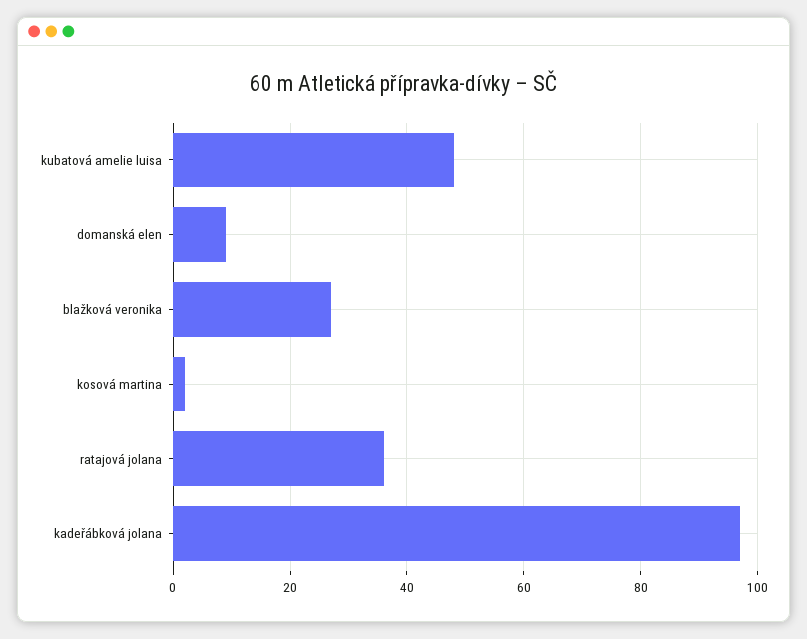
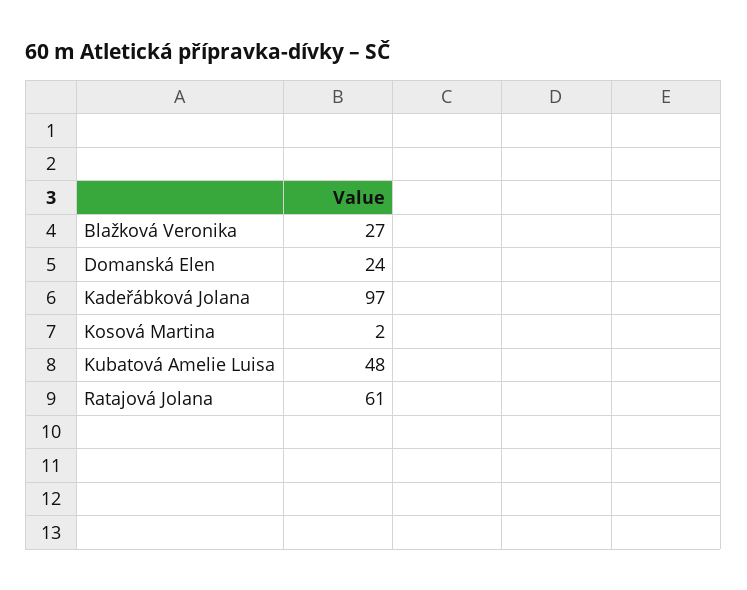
  {
    "kubatová amelie luisa": 48,
-   "domanská elen": 10,
+   "domanská elen": 24,
    "blažková veronika": 27,
    "kosová martina": 2,
-   "ratajová jolana": 35,
+   "ratajová jolana": 61,
    "kadeřábková jolana": 97
  }

